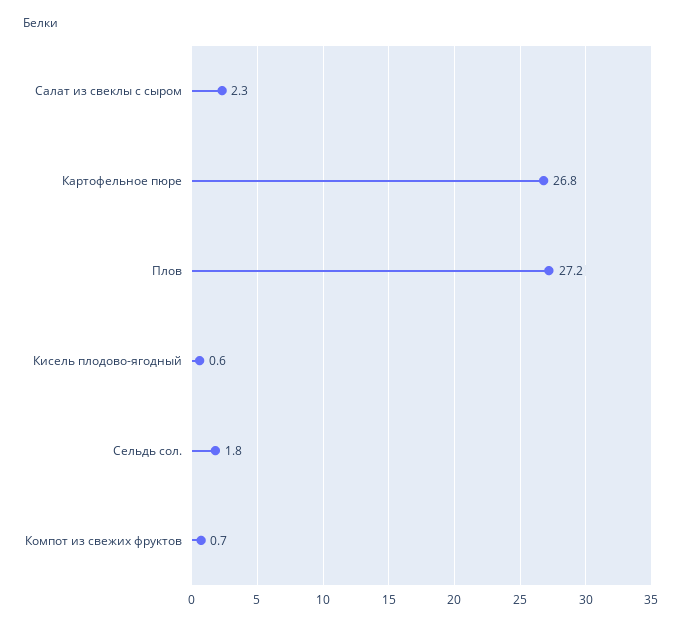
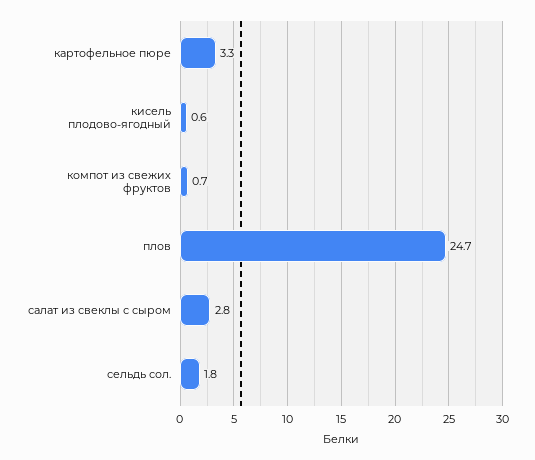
  {
-   "Салат из свеклы с сыром": 2.3,
+   "Салат из свеклы с сыром": 2.8,
-   "Картофельное пюре": 26.8,
+   "Картофельное пюре": 3.3,
-   "Плов": 27.2,
+   "Плов": 24.7,
    "Кисель плодово-ягодный": 0.6,
    "Сельдь сол.": 1.8,
    "Компот из свежих фруктов": 0.7
  }

